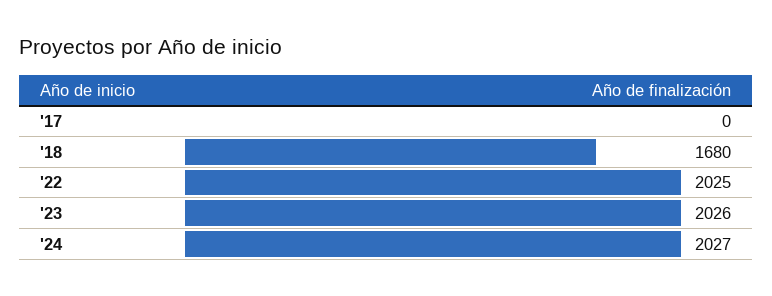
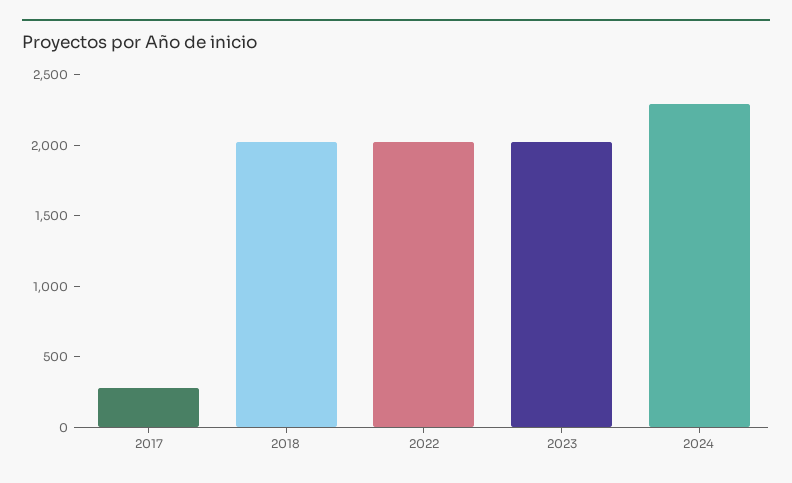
  {
-   "'17": 0,
+   "'17": 300,
-   "'18": 1680,
+   "'18": 2000,
    "'22": 2025,
    "'23": 2026,
-   "'24": 2027
+   "'24": 2300
  }

